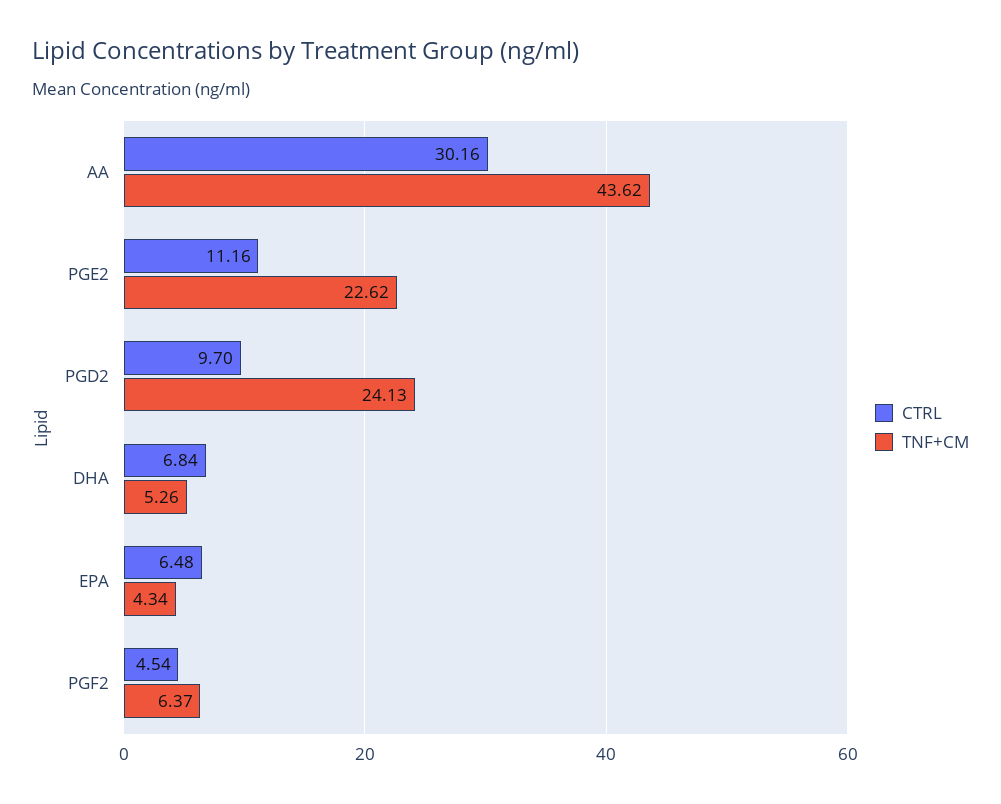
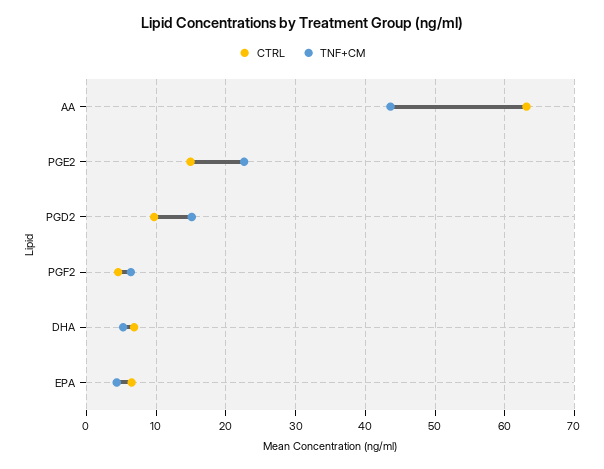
  {
    "CTRL": {
-     "AA": 30.16,
+     "AA": 63,
-     "PGE2": 11.16,
+     "PGE2": 15,
      "PGD2": 9.7,
      "DHA": 6.84,
      "EPA": 6.48,
      "PGF2": 4.54
    },
    "TNF+CM": {
      "AA": 43.62,
      "PGE2": 22.62,
-     "PGD2": 24.13,
+     "PGD2": 15,
      "DHA": 5.26,
      "EPA": 4.34,
      "PGF2": 6.37
    }
  }

